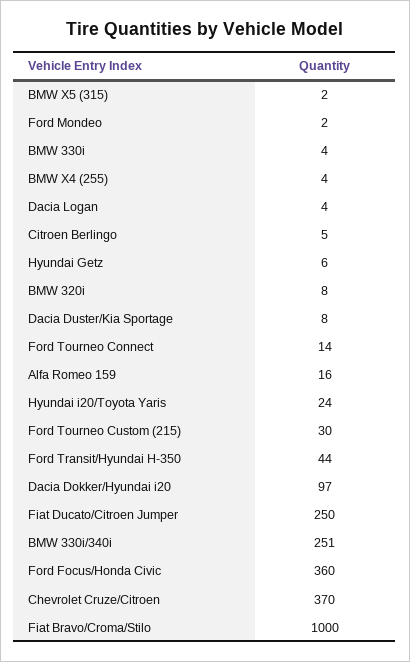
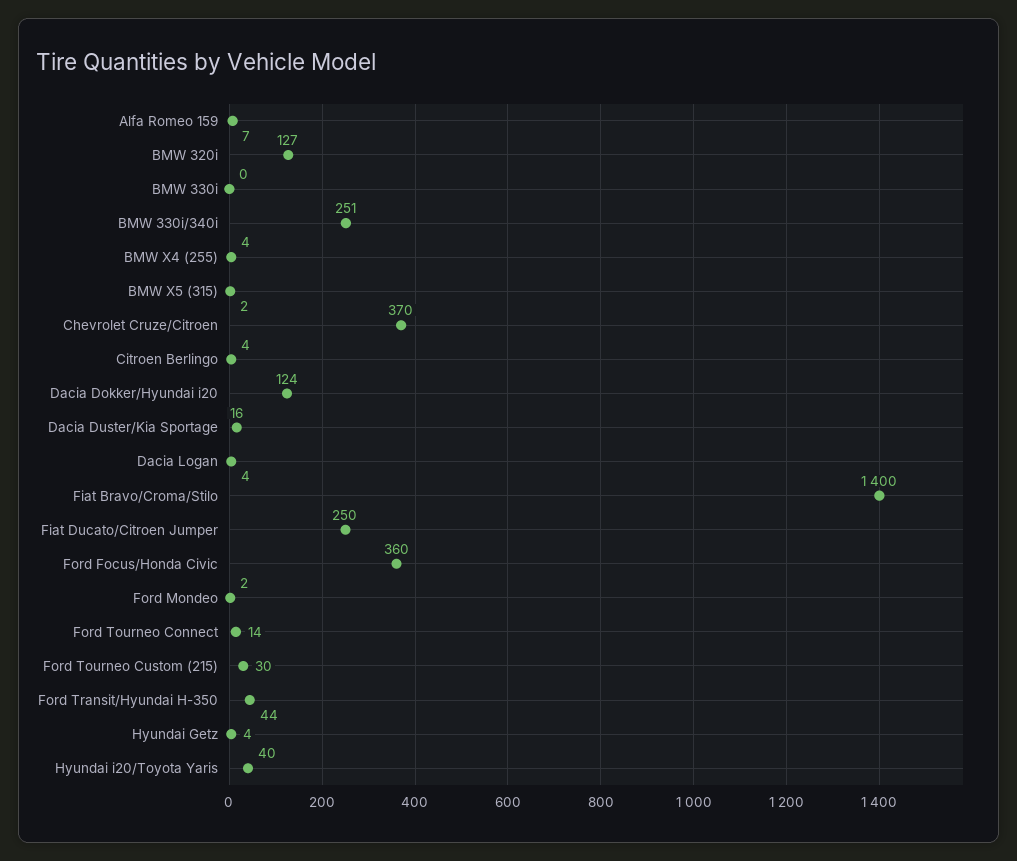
  {
    "BMW X5 (315)": 2,
    "Ford Mondeo": 2,
-   "BMW 330i": 4,
+   "BMW 330i": 0,
    "BMW X4 (255)": 4,
    "Dacia Logan": 4,
-   "Citroen Berlingo": 5,
+   "Citroen Berlingo": 4,
-   "Hyundai Getz": 6,
+   "Hyundai Getz": 4,
-   "BMW 320i": 8,
+   "BMW 320i": 127,
-   "Dacia Duster/Kia Sportage": 8,
+   "Dacia Duster/Kia Sportage": 16,
    "Ford Tourneo Connect": 14,
-   "Alfa Romeo 159": 16,
+   "Alfa Romeo 159": 7,
-   "Hyundai i20/Toyota Yaris": 24,
+   "Hyundai i20/Toyota Yaris": 40,
    "Ford Tourneo Custom (215)": 30,
    "Ford Transit/Hyundai H-350": 44,
-   "Dacia Dokker/Hyundai i20": 97,
+   "Dacia Dokker/Hyundai i20": 124,
    "Fiat Ducato/Citroen Jumper": 250,
    "BMW 330i/340i": 251,
    "Ford Focus/Honda Civic": 360,
    "Chevrolet Cruze/Citroen": 370,
-   "Fiat Bravo/Croma/Stilo": 1000
+   "Fiat Bravo/Croma/Stilo": 1400
  }

